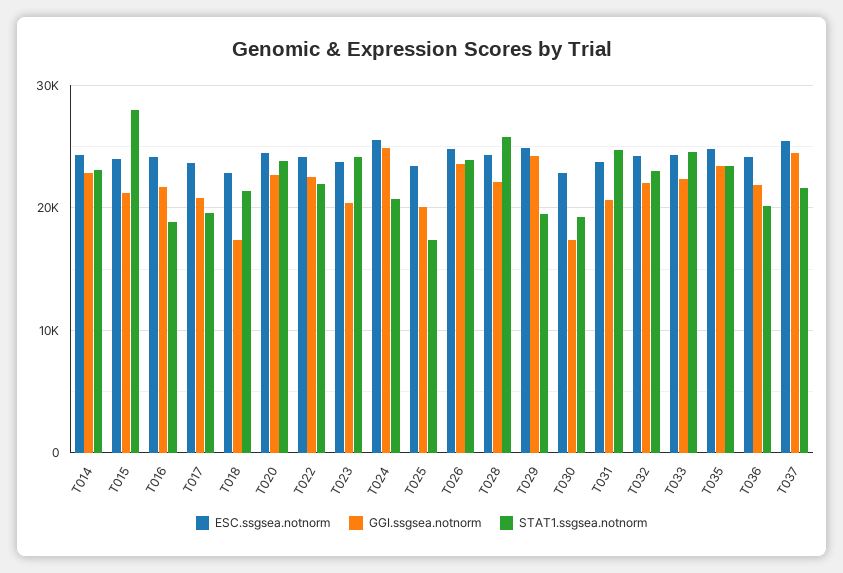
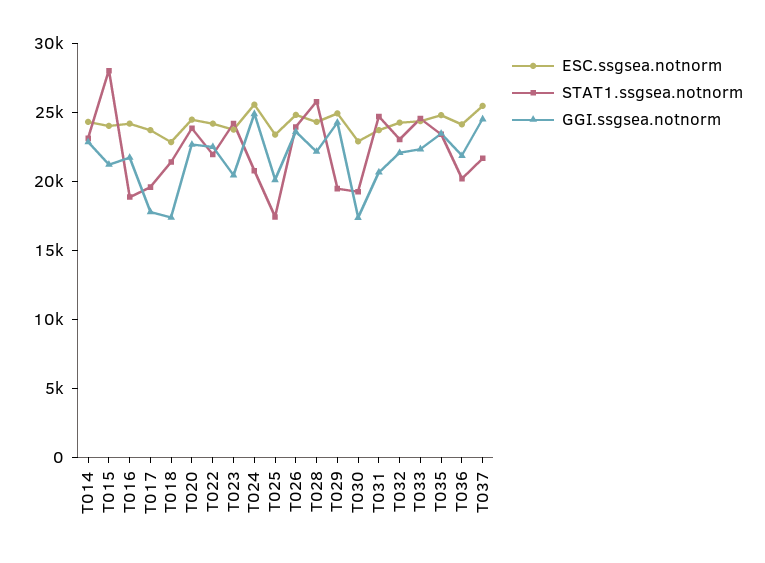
  {
    "ESC.ssgsea.notnorm": {
      "T014": 24000,
      "T015": 24000,
      "T016": 24000,
      "T017": 24000,
      "T018": 23000,
      "T020": 24000,
      "T022": 24000,
      "T023": 24000,
      "T024": 26000,
      "T025": 23000,
      "T026": 25000,
      "T028": 24000,
      "T029": 25000,
      "T030": 23000,
      "T031": 24000,
      "T032": 24000,
      "T033": 24000,
      "T035": 25000,
      "T036": 24000,
      "T037": 25000
    },
    "GGI.ssgsea.notnorm": {
      "T014": 23000,
      "T015": 21000,
      "T016": 22000,
-     "T017": 21000,
+     "T017": 18000,
      "T018": 17000,
      "T020": 23000,
      "T022": 23000,
      "T023": 20000,
      "T024": 25000,
      "T025": 20000,
      "T026": 24000,
      "T028": 22000,
      "T029": 24000,
      "T030": 17000,
      "T031": 21000,
      "T032": 22000,
      "T033": 22000,
      "T035": 23000,
      "T036": 22000,
      "T037": 25000
    },
    "STAT1.ssgsea.notnorm": {
      "T014": 23000,
      "T015": 28000,
      "T016": 19000,
      "T017": 20000,
      "T018": 21000,
      "T020": 24000,
      "T022": 22000,
      "T023": 24000,
      "T024": 21000,
      "T025": 17000,
      "T026": 24000,
      "T028": 26000,
      "T029": 19000,
      "T030": 19000,
      "T031": 25000,
      "T032": 23000,
      "T033": 25000,
      "T035": 23000,
      "T036": 20000,
      "T037": 22000
    }
  }

